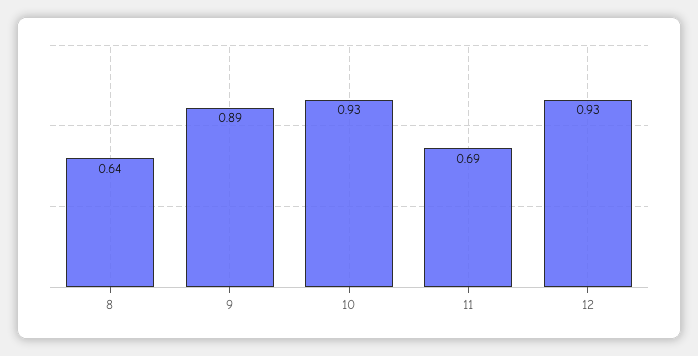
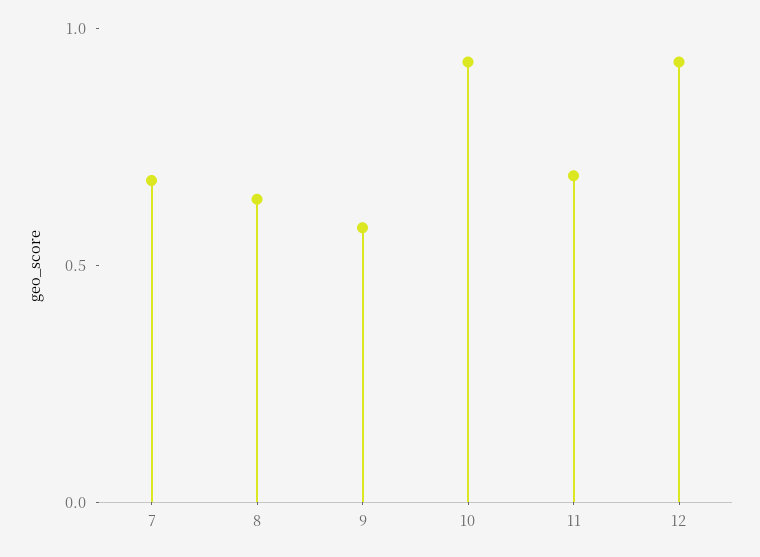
  {
    "8": 0.64,
-   "9": 0.89,
+   "9": 0.6,
    "10": 0.93,
    "11": 0.69,
-   "12": 0.93
+   "12": 0.93,
+   "7": 0.7
  }

